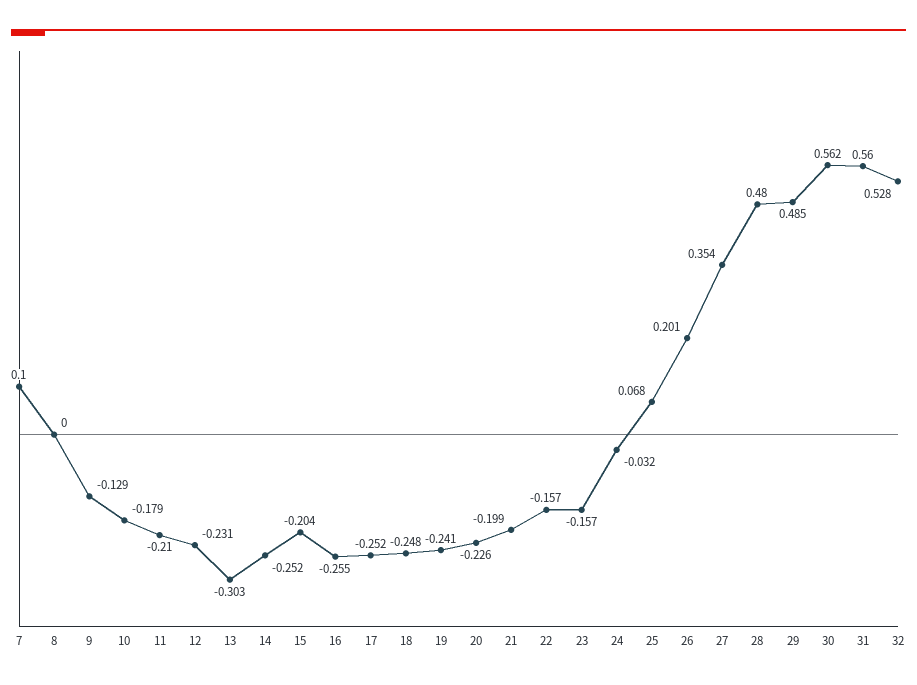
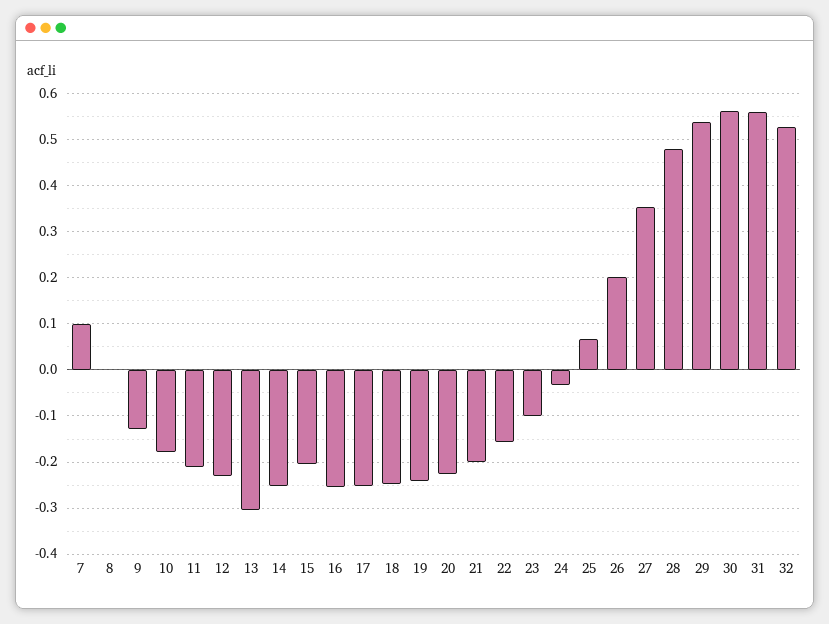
  {
    "7": 0.1,
    "8": 0,
    "9": -0.129,
    "10": -0.179,
    "11": -0.21,
    "12": -0.231,
    "13": -0.303,
    "14": -0.252,
    "15": -0.204,
    "16": -0.255,
    "17": -0.252,
    "18": -0.248,
    "19": -0.241,
    "20": -0.226,
    "21": -0.199,
    "22": -0.157,
-   "23": -0.157,
+   "23": -0.1,
    "24": -0.032,
    "25": 0.068,
    "26": 0.201,
    "27": 0.354,
    "28": 0.48,
-   "29": 0.485,
+   "29": 0.54,
    "30": 0.562,
    "31": 0.56,
    "32": 0.528
  }

